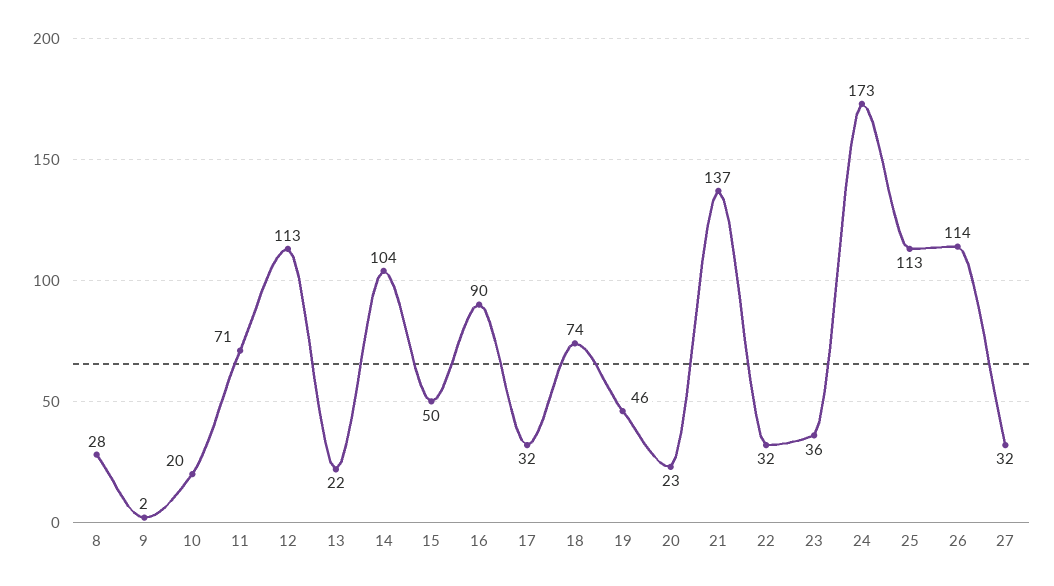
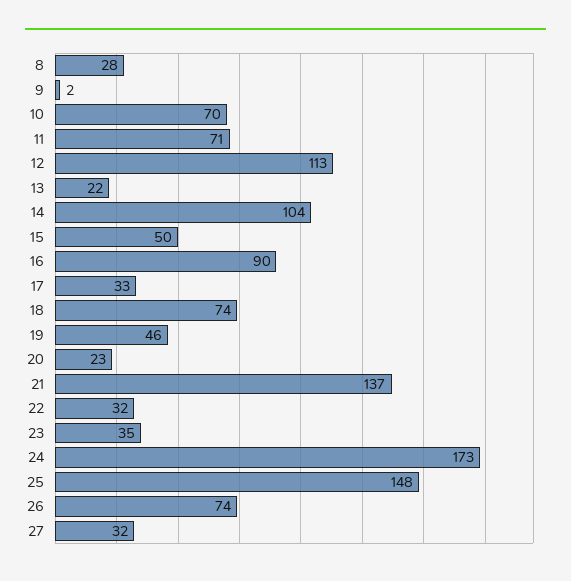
  {
    "8": 28,
    "9": 2,
-   "10": 20,
+   "10": 70,
    "11": 71,
    "12": 113,
    "13": 22,
    "14": 104,
    "15": 50,
    "16": 90,
-   "17": 32,
+   "17": 33,
    "18": 74,
    "19": 46,
    "20": 23,
    "21": 137,
    "22": 32,
-   "23": 36,
+   "23": 35,
    "24": 173,
-   "25": 113,
+   "25": 148,
-   "26": 114,
+   "26": 74,
    "27": 32
  }

